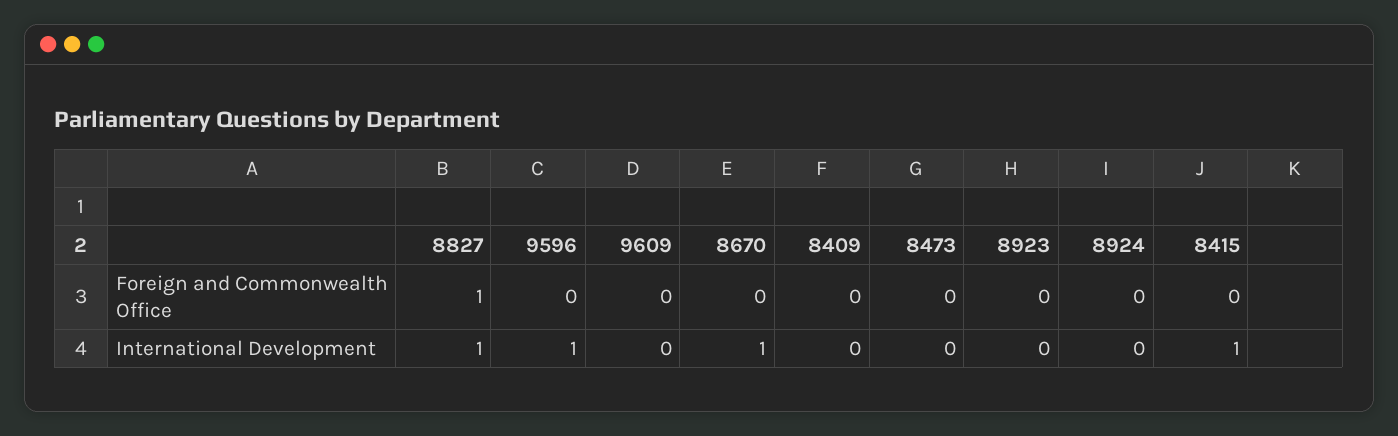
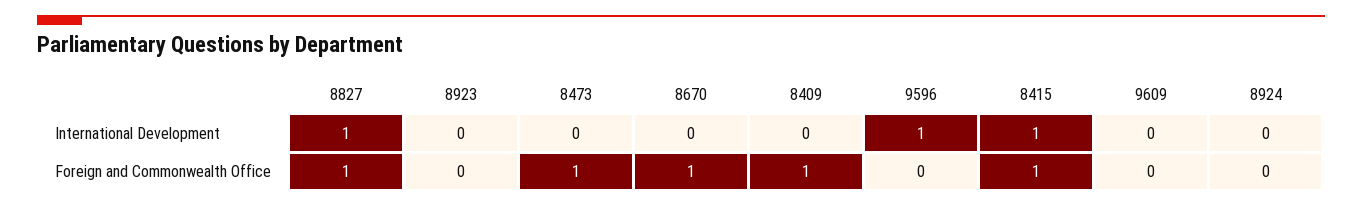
  {
    "8827": {
      "Foreign and Commonwealth Office": 1,
      "International Development": 1
    },
    "9596": {
      "Foreign and Commonwealth Office": 0,
      "International Development": 1
    },
    "9609": {
      "Foreign and Commonwealth Office": 0,
      "International Development": 0
    },
    "8670": {
-     "Foreign and Commonwealth Office": 0,
+     "Foreign and Commonwealth Office": 1,
-     "International Development": 1
+     "International Development": 0
    },
    "8409": {
-     "Foreign and Commonwealth Office": 0,
+     "Foreign and Commonwealth Office": 1,
      "International Development": 0
    },
    "8473": {
-     "Foreign and Commonwealth Office": 0,
+     "Foreign and Commonwealth Office": 1,
      "International Development": 0
    },
    "8923": {
      "Foreign and Commonwealth Office": 0,
      "International Development": 0
    },
    "8924": {
      "Foreign and Commonwealth Office": 0,
      "International Development": 0
    },
    "8415": {
-     "Foreign and Commonwealth Office": 0,
+     "Foreign and Commonwealth Office": 1,
      "International Development": 1
    }
  }

